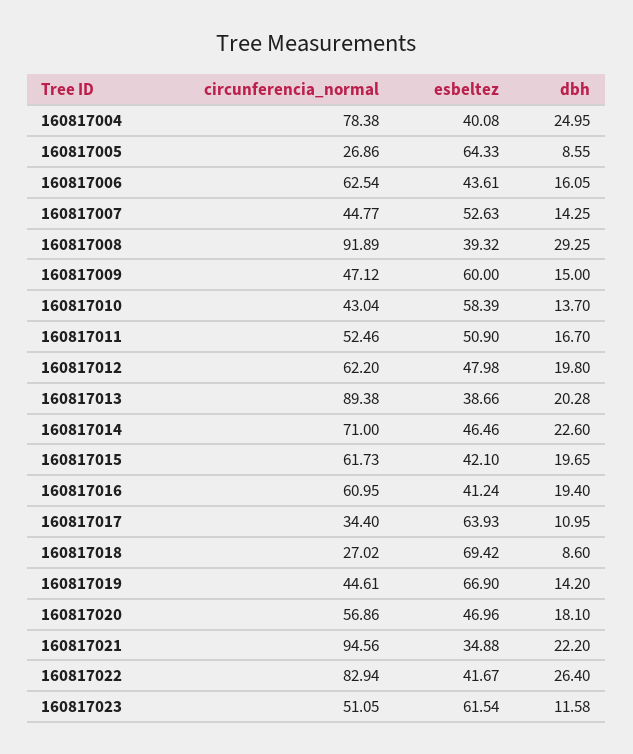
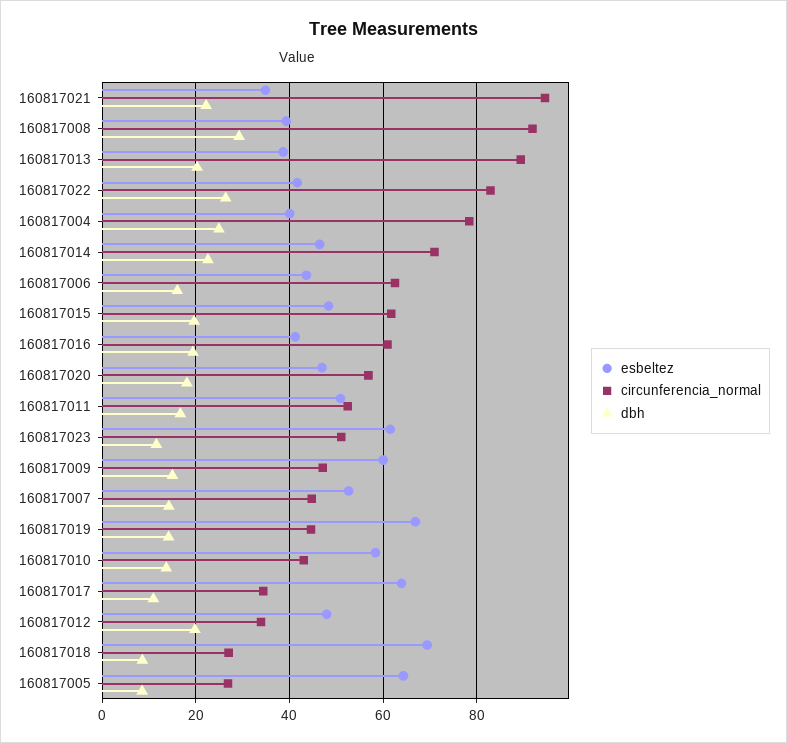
  {
    "circunferencia_normal": {
      "160817004": 78.38,
      "160817005": 26.86,
      "160817006": 62.54,
      "160817007": 44.77,
      "160817008": 91.89,
      "160817009": 47.12,
      "160817010": 43.04,
      "160817011": 52.46,
-     "160817012": 62.2,
+     "160817012": 34,
      "160817013": 89.38,
      "160817014": 71,
      "160817015": 61.73,
      "160817016": 60.95,
      "160817017": 34.4,
      "160817018": 27.02,
      "160817019": 44.61,
      "160817020": 56.86,
      "160817021": 94.56,
      "160817022": 82.94,
      "160817023": 51.05
    },
    "esbeltez": {
      "160817004": 40.08,
      "160817005": 64.33,
      "160817006": 43.61,
      "160817007": 52.63,
      "160817008": 39.32,
      "160817009": 60,
      "160817010": 58.39,
      "160817011": 50.9,
      "160817012": 47.98,
      "160817013": 38.66,
      "160817014": 46.46,
-     "160817015": 42.1,
+     "160817015": 48,
      "160817016": 41.24,
      "160817017": 63.93,
      "160817018": 69.42,
      "160817019": 66.9,
      "160817020": 46.96,
      "160817021": 34.88,
      "160817022": 41.67,
      "160817023": 61.54
    },
    "dbh": {
      "160817004": 24.95,
      "160817005": 8.55,
      "160817006": 16.05,
      "160817007": 14.25,
      "160817008": 29.25,
      "160817009": 15,
      "160817010": 13.7,
      "160817011": 16.7,
      "160817012": 19.8,
      "160817013": 20.28,
      "160817014": 22.6,
      "160817015": 19.65,
      "160817016": 19.4,
      "160817017": 10.95,
      "160817018": 8.6,
      "160817019": 14.2,
      "160817020": 18.1,
      "160817021": 22.2,
      "160817022": 26.4,
      "160817023": 11.58
    }
  }

